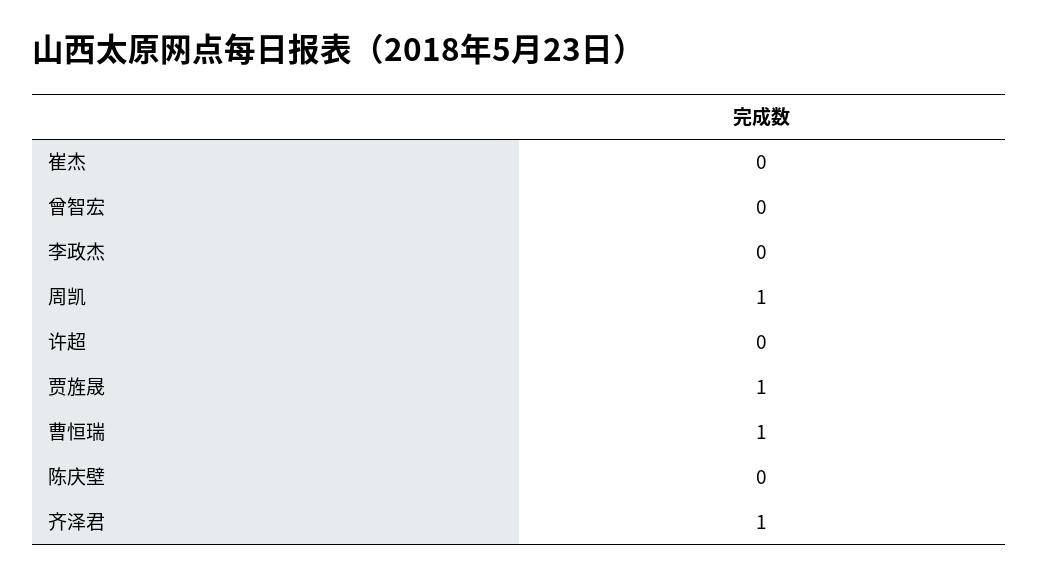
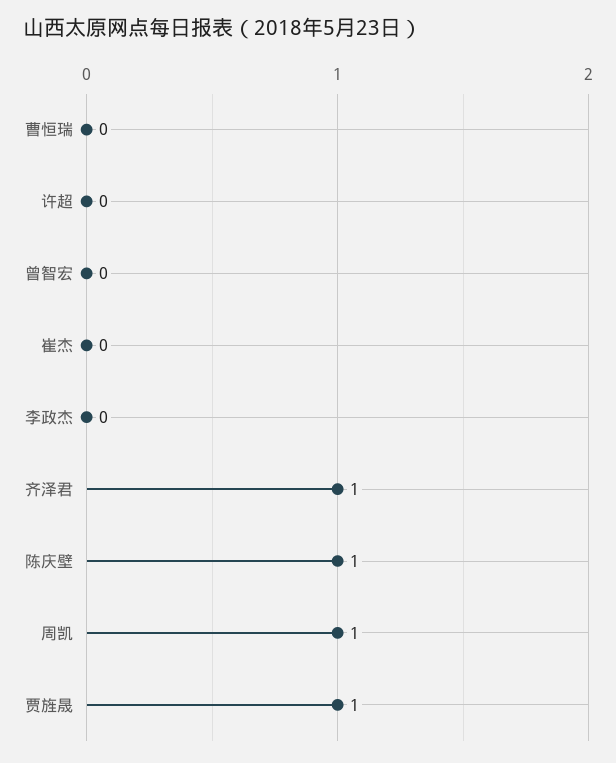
  {
    "崔杰": 0,
    "曾智宏": 0,
    "李政杰": 0,
    "周凯": 1,
    "许超": 0,
    "贾旌晟": 1,
-   "曹恒瑞": 1,
+   "曹恒瑞": 0,
-   "陈庆壁": 0,
+   "陈庆壁": 1,
    "齐泽君": 1
  }

